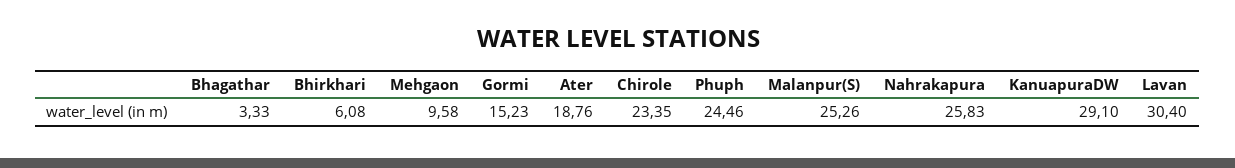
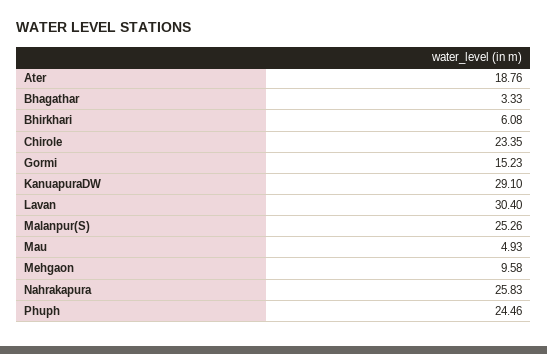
  {
    "Bhagathar": 3.33,
    "Bhirkhari": 6.08,
    "Mehgaon": 9.58,
    "Gormi": 15.23,
    "Ater": 18.76,
    "Chirole": 23.35,
    "Phuph": 24.46,
    "Malanpur(S)": 25.26,
    "Nahrakapura": 25.83,
    "KanuapuraDW": 29.1,
-   "Lavan": 30.4
+   "Lavan": 30.4,
+   "Mau": 4.93
  }

